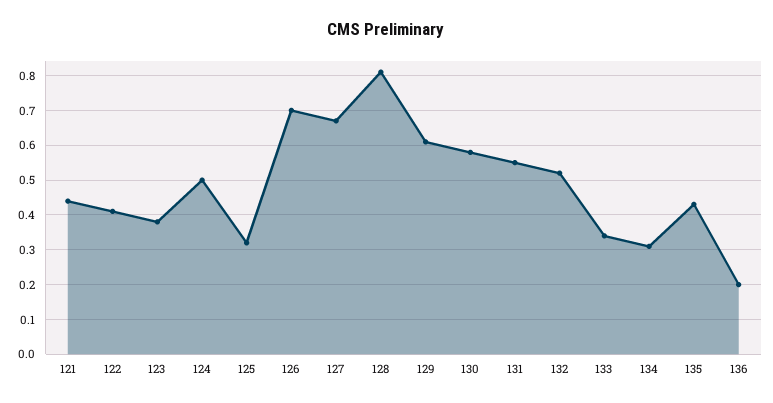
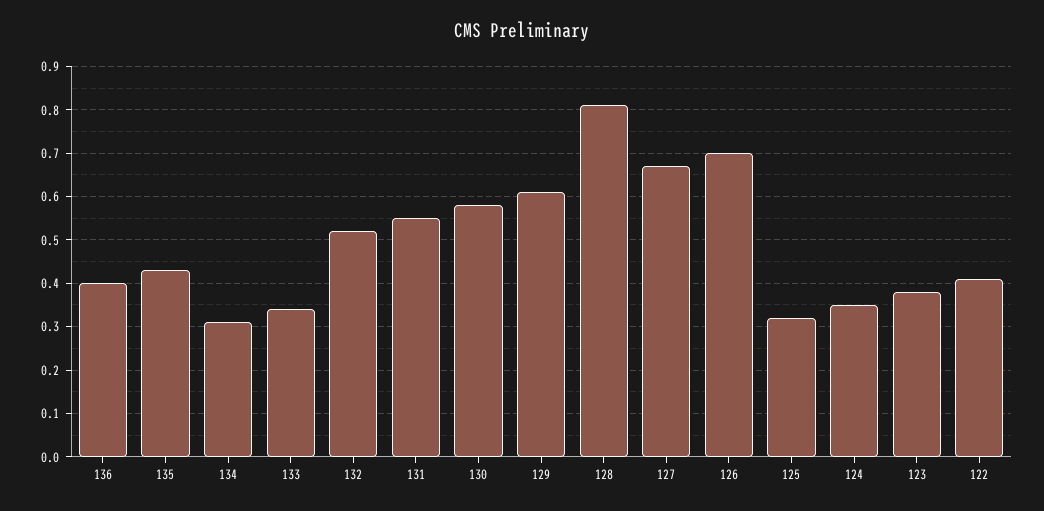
  {
-   "121": 0.45,
    "122": 0.4,
    "123": 0.4,
-   "124": 0.5,
+   "124": 0.35,
    "125": 0.3,
    "126": 0.7,
    "127": 0.65,
    "128": 0.8,
    "129": 0.6,
    "130": 0.6,
    "131": 0.55,
    "132": 0.5,
    "133": 0.35,
    "134": 0.3,
    "135": 0.45,
-   "136": 0.2
+   "136": 0.4
  }

